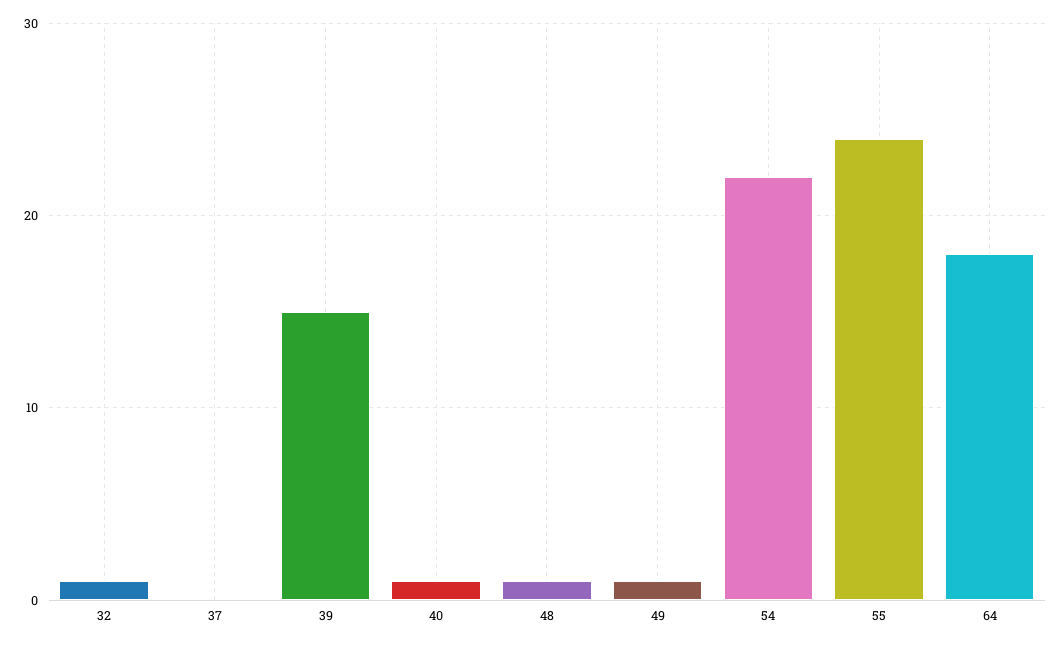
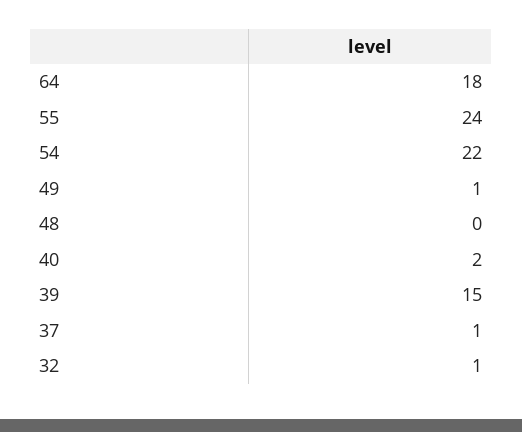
  {
    "32": 1,
-   "37": 0,
+   "37": 1,
    "39": 15,
-   "40": 1,
+   "40": 2,
-   "48": 1,
+   "48": 0,
    "49": 1,
    "54": 22,
    "55": 24,
    "64": 18
  }

